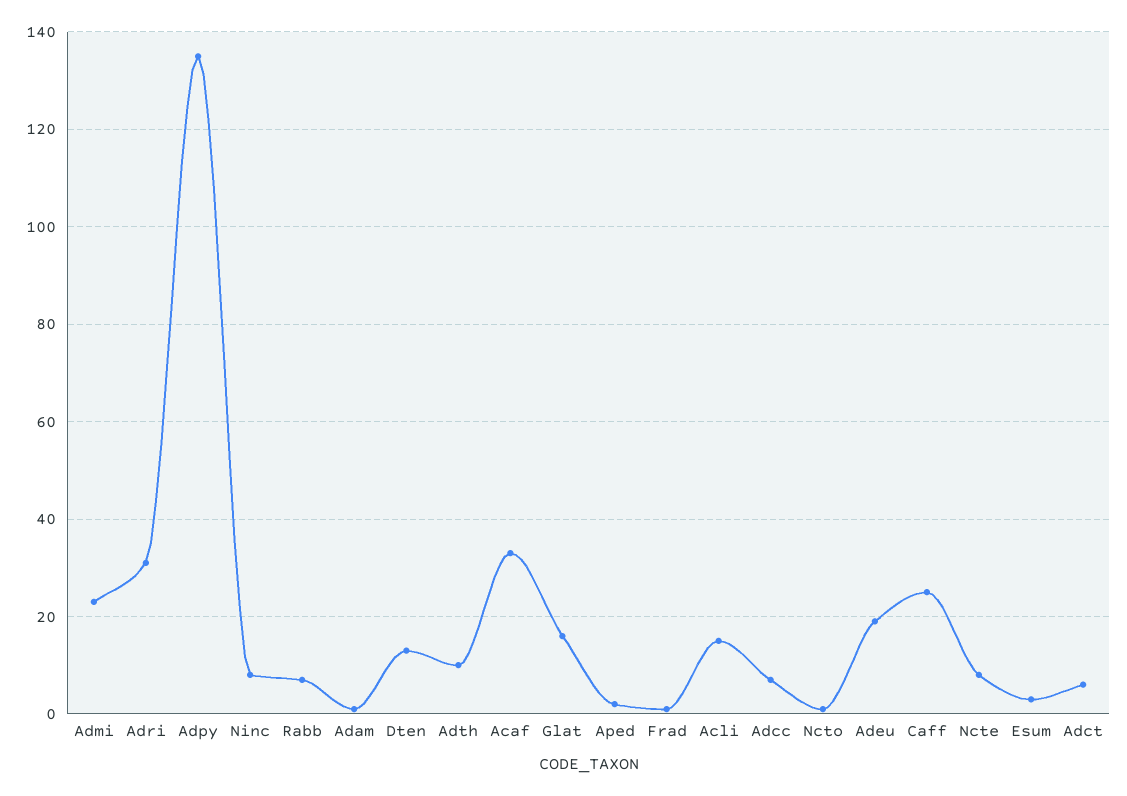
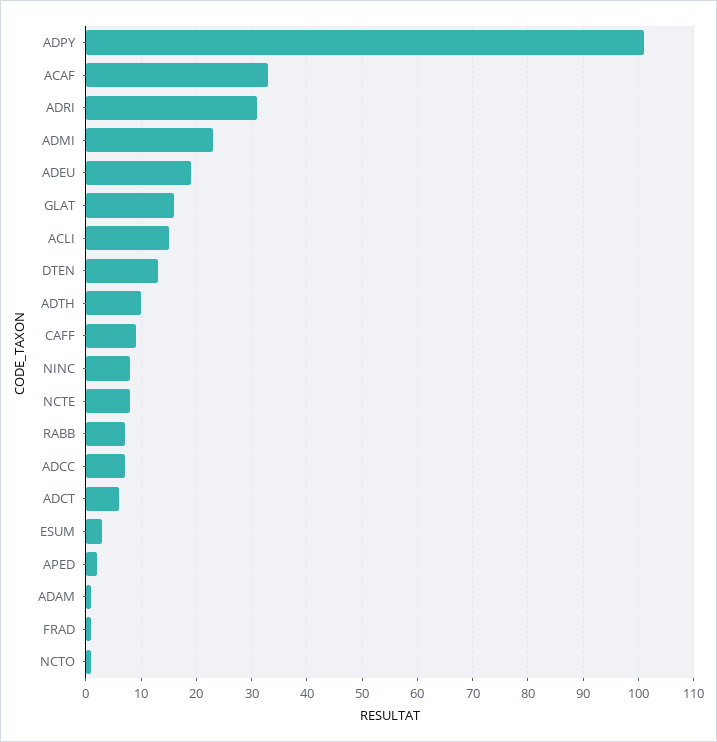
  {
    "Admi": 25,
    "Adri": 30,
-   "Adpy": 135,
+   "Adpy": 100,
    "Ninc": 10,
    "Rabb": 5,
    "Adam": 0,
    "Dten": 15,
    "Adth": 10,
    "Acaf": 35,
    "Glat": 15,
    "Aped": 0,
    "Frad": 0,
    "Acli": 15,
    "Adcc": 5,
    "Ncto": 0,
    "Adeu": 20,
-   "Caff": 25,
+   "Caff": 10,
    "Ncte": 10,
    "Esum": 5,
    "Adct": 5
  }

